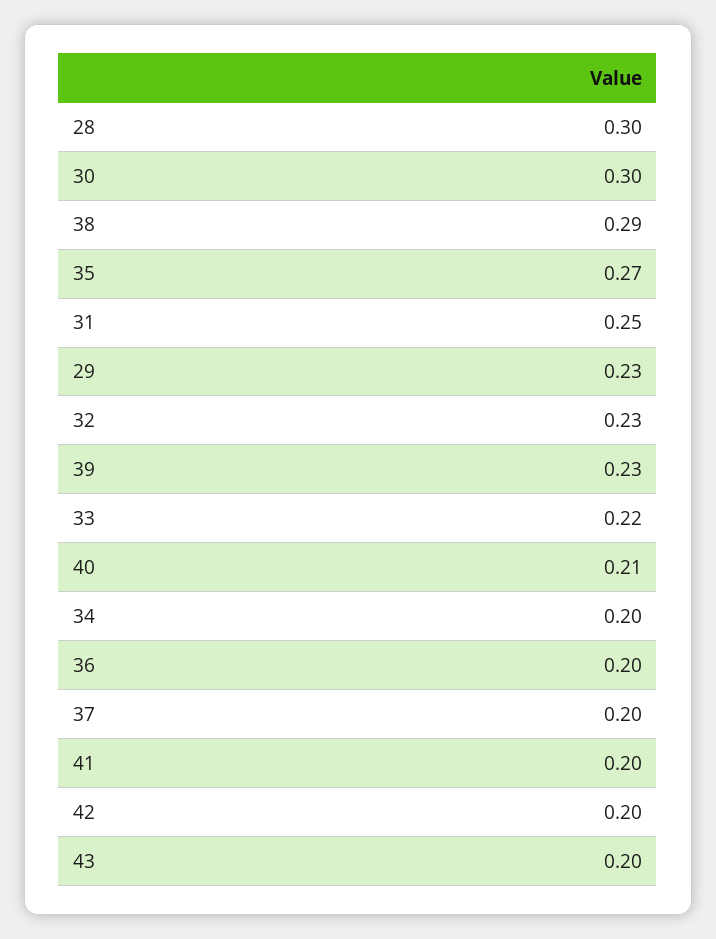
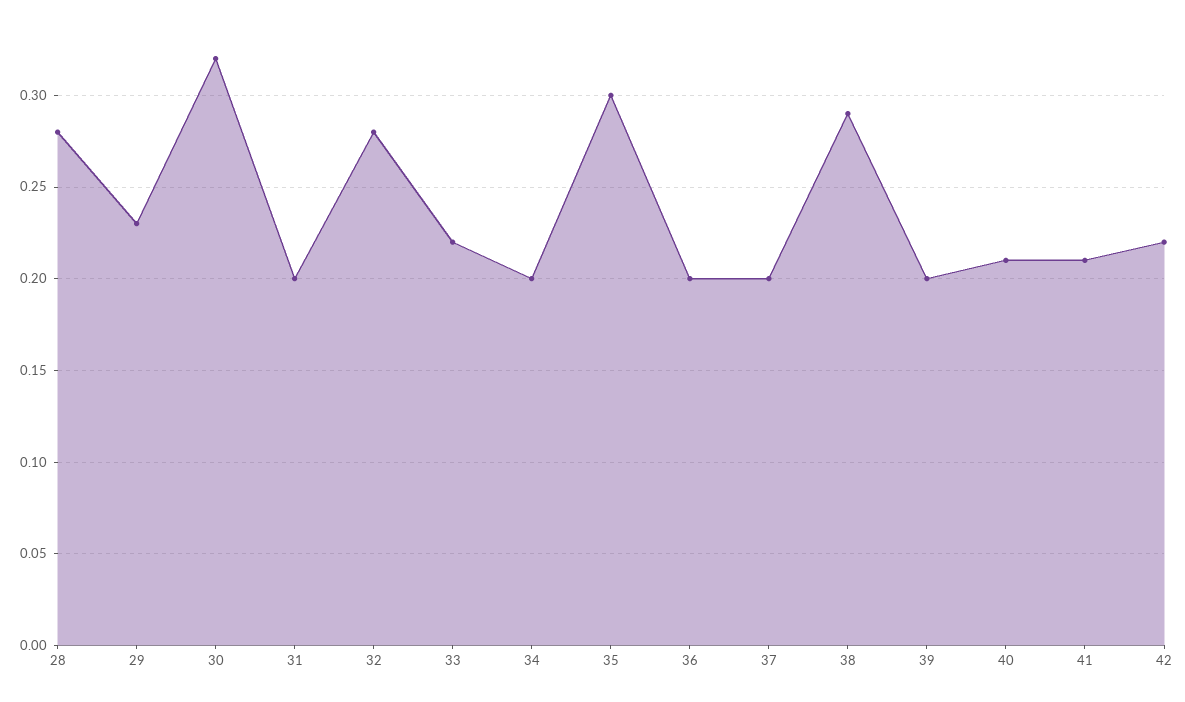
  {
-   "28": 0.3,
+   "28": 0.28,
-   "30": 0.3,
+   "30": 0.32,
    "38": 0.29,
-   "35": 0.27,
+   "35": 0.3,
-   "31": 0.25,
+   "31": 0.2,
    "29": 0.23,
-   "32": 0.23,
+   "32": 0.28,
-   "39": 0.23,
+   "39": 0.2,
    "33": 0.22,
    "40": 0.21,
    "34": 0.2,
    "36": 0.2,
    "37": 0.2,
-   "41": 0.2,
+   "41": 0.21,
-   "42": 0.2,
+   "42": 0.22
-   "43": 0.2
  }

